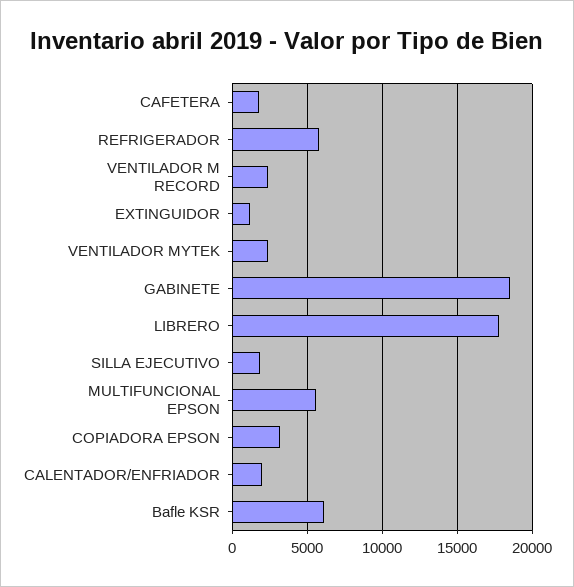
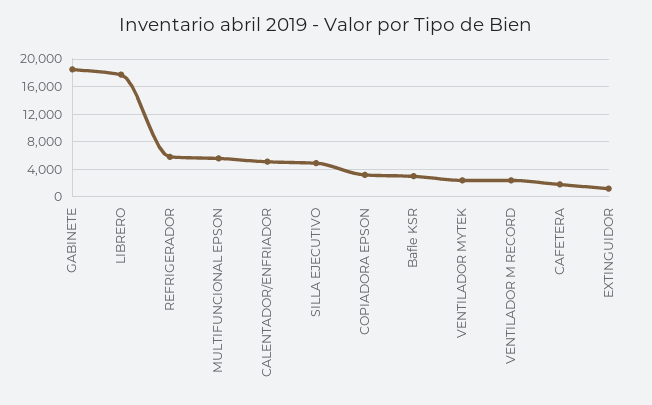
  {
    "CAFETERA": 2000,
    "REFRIGERADOR": 6000,
    "VENTILADOR M RECORD": 2500,
    "EXTINGUIDOR": 1000,
    "VENTILADOR MYTEK": 2500,
    "GABINETE": 18500,
    "LIBRERO": 17500,
-   "SILLA EJECUTIVO": 2000,
+   "SILLA EJECUTIVO": 5000,
    "MULTIFUNCIONAL EPSON": 5500,
    "COPIADORA EPSON": 3000,
-   "CALENTADOR/ENFRIADOR": 2000,
+   "CALENTADOR/ENFRIADOR": 5000,
-   "Bafle KSR": 6000
+   "Bafle KSR": 3000
  }

